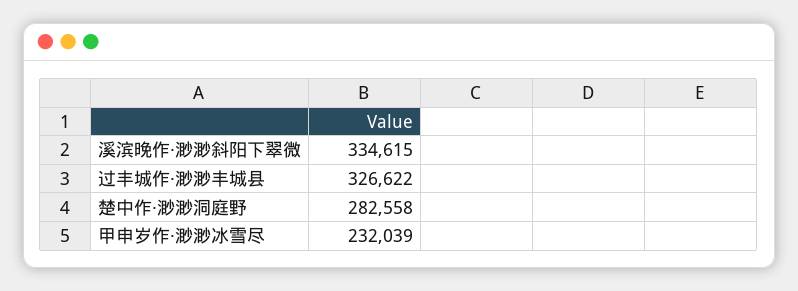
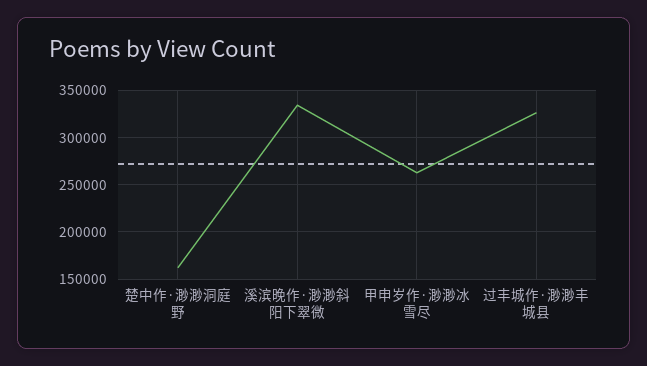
  {
    "溪滨晚作·渺渺斜阳下翠微": 334615,
    "过丰城作·渺渺丰城县": 326622,
-   "楚中作·渺渺洞庭野": 282558,
+   "楚中作·渺渺洞庭野": 160000,
-   "甲申岁作·渺渺冰雪尽": 232039
+   "甲申岁作·渺渺冰雪尽": 260000
  }

